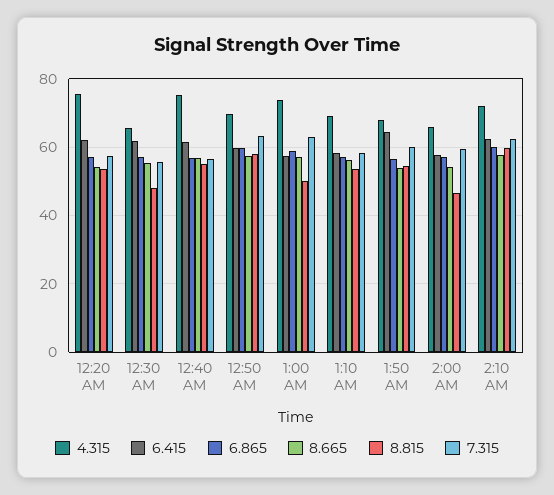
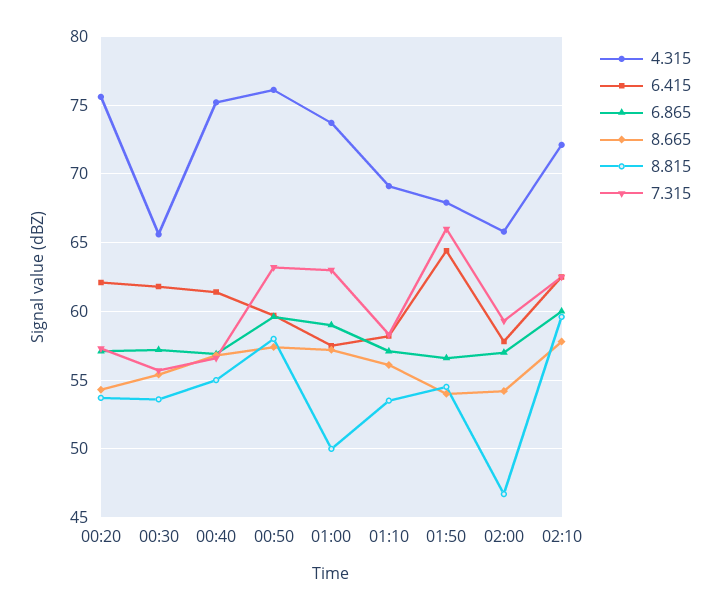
  {
    "4.315": {
      "12:20 AM": 75.5,
      "12:30 AM": 65.5,
      "12:40 AM": 75,
-     "12:50 AM": 70,
+     "12:50 AM": 76,
      "1:00 AM": 73.5,
      "1:10 AM": 69,
      "1:50 AM": 68,
      "2:00 AM": 66,
      "2:10 AM": 72
    },
    "6.415": {
      "12:20 AM": 62,
      "12:30 AM": 62,
      "12:40 AM": 61.5,
      "12:50 AM": 59.5,
      "1:00 AM": 57.5,
      "1:10 AM": 58,
      "1:50 AM": 64.5,
      "2:00 AM": 58,
      "2:10 AM": 62.5
    },
    "6.865": {
      "12:20 AM": 57,
      "12:30 AM": 57,
      "12:40 AM": 57,
      "12:50 AM": 59.5,
      "1:00 AM": 59,
      "1:10 AM": 57,
      "1:50 AM": 56.5,
      "2:00 AM": 57,
      "2:10 AM": 60
    },
    "8.665": {
      "12:20 AM": 54.5,
      "12:30 AM": 55.5,
      "12:40 AM": 57,
      "12:50 AM": 57.5,
      "1:00 AM": 57,
      "1:10 AM": 56,
      "1:50 AM": 54,
      "2:00 AM": 54,
      "2:10 AM": 58
    },
    "8.815": {
      "12:20 AM": 53.5,
-     "12:30 AM": 48,
+     "12:30 AM": 53.5,
      "12:40 AM": 55,
      "12:50 AM": 58,
      "1:00 AM": 50,
      "1:10 AM": 53.5,
      "1:50 AM": 54.5,
      "2:00 AM": 46.5,
      "2:10 AM": 59.5
    },
    "7.315": {
      "12:20 AM": 57.5,
      "12:30 AM": 55.5,
      "12:40 AM": 56.5,
      "12:50 AM": 63,
      "1:00 AM": 63,
      "1:10 AM": 58.5,
-     "1:50 AM": 60,
+     "1:50 AM": 66,
      "2:00 AM": 59.5,
      "2:10 AM": 62.5
    }
  }

